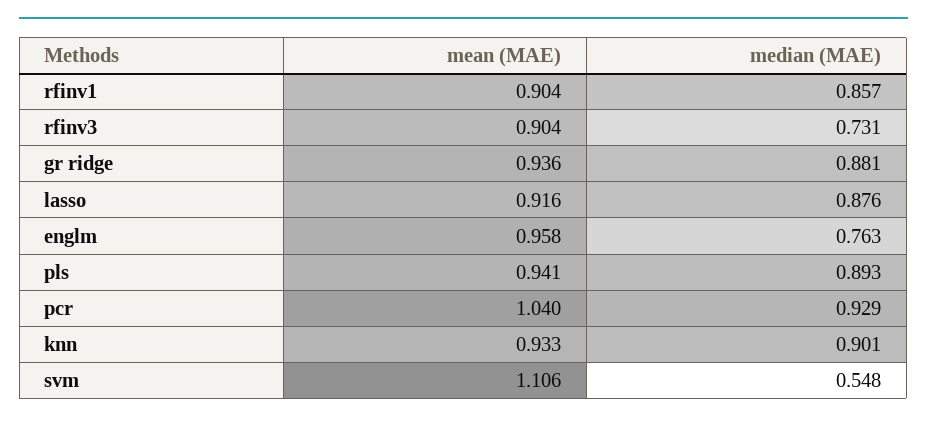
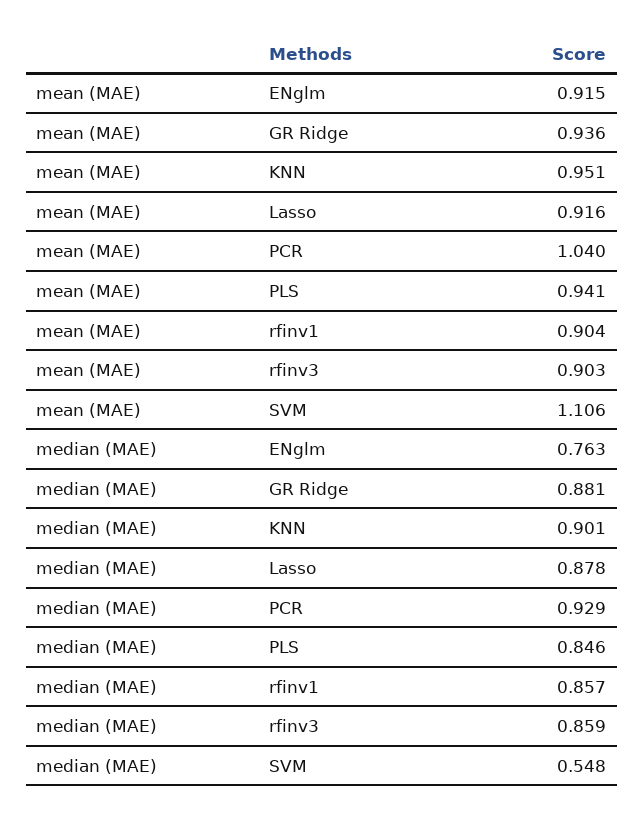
  {
    "mean (MAE)": {
      "rfinv1": 0.904,
-     "rfinv3": 0.904,
+     "rfinv3": 0.903,
      "gr ridge": 0.936,
      "lasso": 0.916,
-     "englm": 0.958,
+     "englm": 0.915,
      "pls": 0.941,
      "pcr": 1.04,
-     "knn": 0.933,
+     "knn": 0.951,
      "svm": 1.106
    },
    "median (MAE)": {
      "rfinv1": 0.857,
-     "rfinv3": 0.731,
+     "rfinv3": 0.859,
      "gr ridge": 0.881,
-     "lasso": 0.876,
+     "lasso": 0.878,
      "englm": 0.763,
-     "pls": 0.893,
+     "pls": 0.846,
      "pcr": 0.929,
      "knn": 0.901,
      "svm": 0.548
    }
  }

